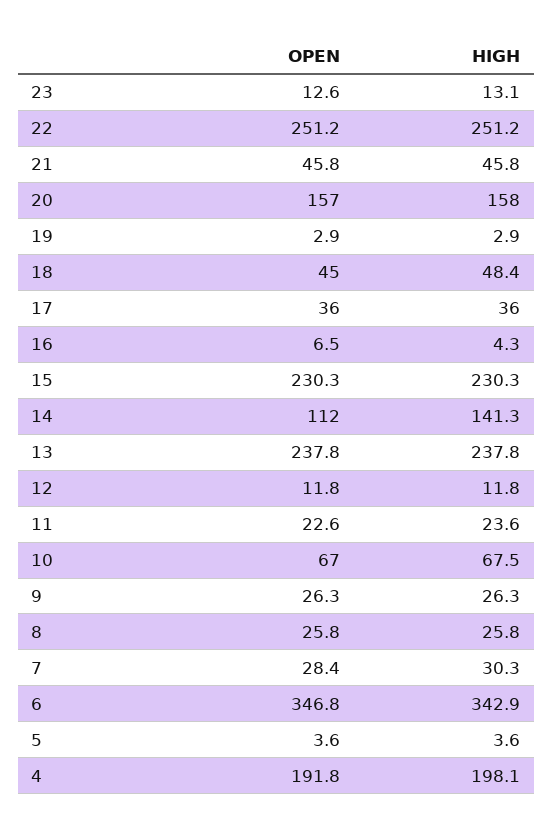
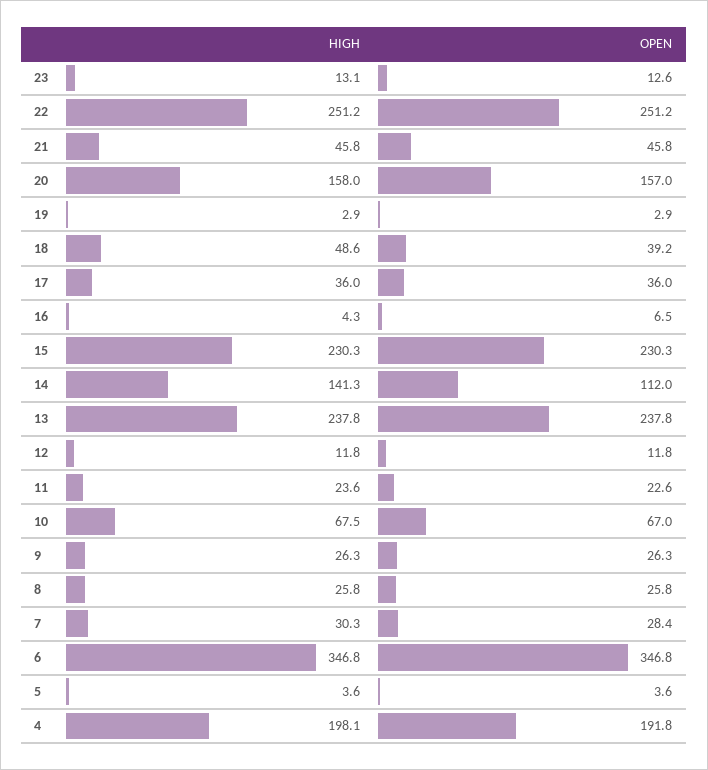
  {
    "OPEN": {
      "23": 12.6,
      "22": 251.2,
      "21": 45.8,
      "20": 157,
      "19": 2.9,
-     "18": 45,
+     "18": 39.2,
      "17": 36,
      "16": 6.5,
      "15": 230.3,
      "14": 112,
      "13": 237.8,
      "12": 11.8,
      "11": 22.6,
      "10": 67,
      "9": 26.3,
      "8": 25.8,
      "7": 28.4,
      "6": 346.8,
      "5": 3.6,
      "4": 191.8
    },
    "HIGH": {
      "23": 13.1,
      "22": 251.2,
      "21": 45.8,
      "20": 158,
      "19": 2.9,
-     "18": 48.4,
+     "18": 48.6,
      "17": 36,
      "16": 4.3,
      "15": 230.3,
      "14": 141.3,
      "13": 237.8,
      "12": 11.8,
      "11": 23.6,
      "10": 67.5,
      "9": 26.3,
      "8": 25.8,
      "7": 30.3,
-     "6": 342.9,
+     "6": 346.8,
      "5": 3.6,
      "4": 198.1
    }
  }

